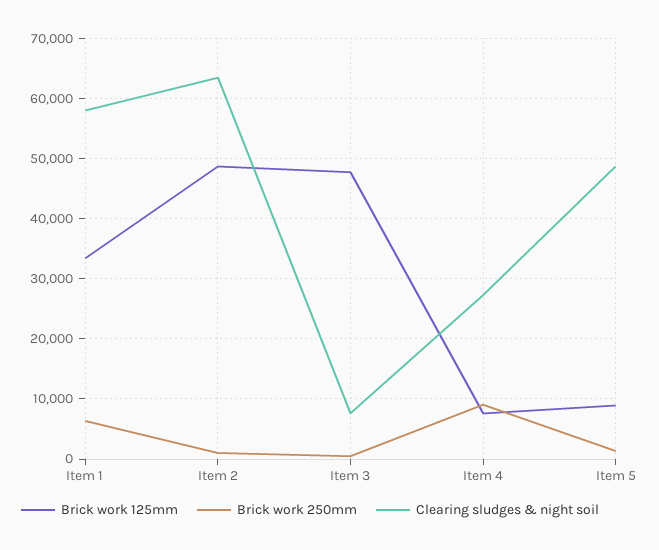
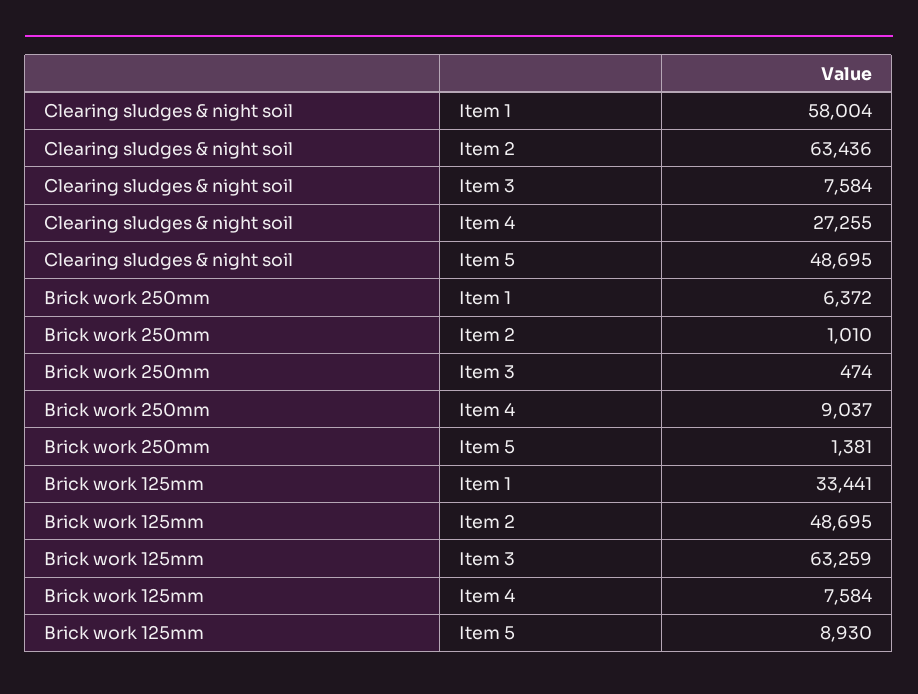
  {
    "Brick work 125mm": {
      "Item 1": 33441,
      "Item 2": 48695,
-     "Item 3": 48000,
+     "Item 3": 63259,
      "Item 4": 7584,
      "Item 5": 8930
    },
    "Brick work 250mm": {
      "Item 1": 6372,
      "Item 2": 1010,
      "Item 3": 474,
      "Item 4": 9037,
      "Item 5": 1381
    },
    "Clearing sludges & night soil": {
      "Item 1": 58004,
      "Item 2": 63436,
      "Item 3": 7584,
      "Item 4": 27255,
      "Item 5": 48695
    }
  }

